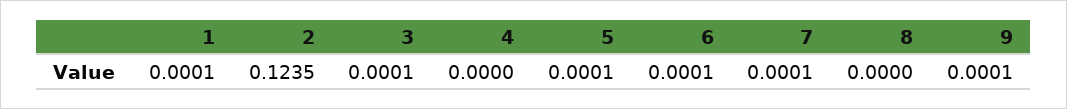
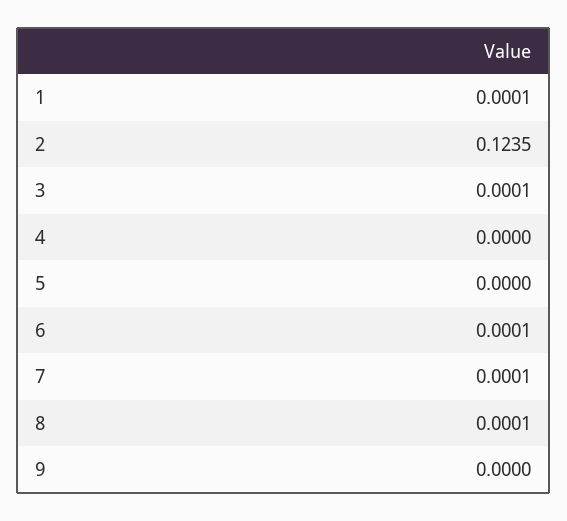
  {
    "1": 0.0001,
    "2": 0.1235,
    "3": 0.0001,
    "4": 0,
-   "5": 0.0001,
+   "5": 0,
    "6": 0.0001,
    "7": 0.0001,
-   "8": 0,
+   "8": 0.0001,
-   "9": 0.0001
+   "9": 0
  }

